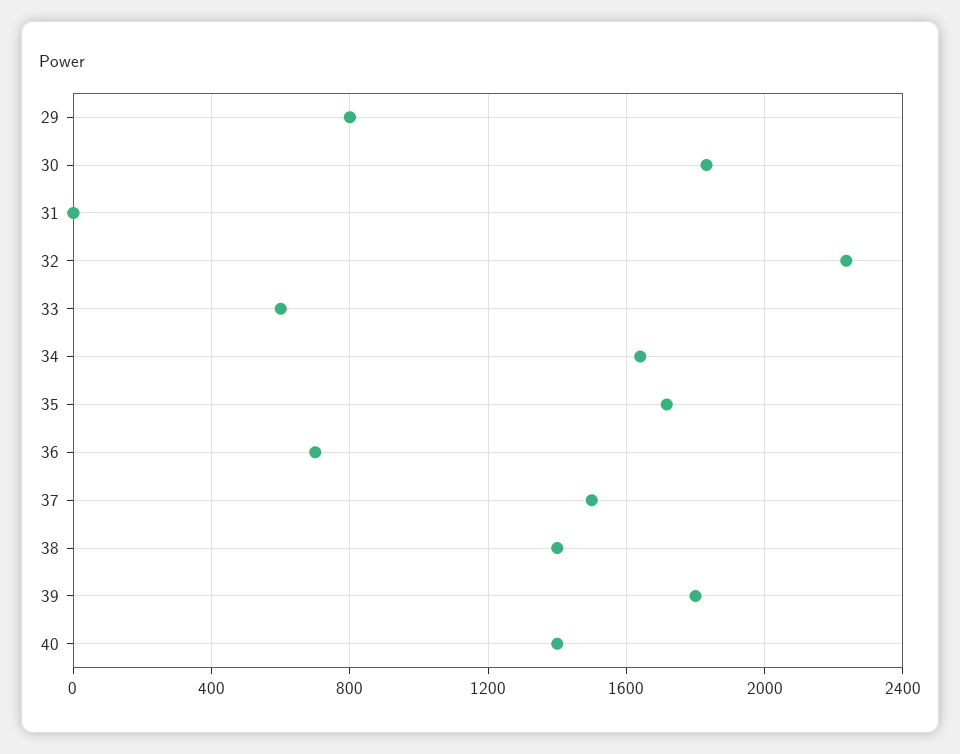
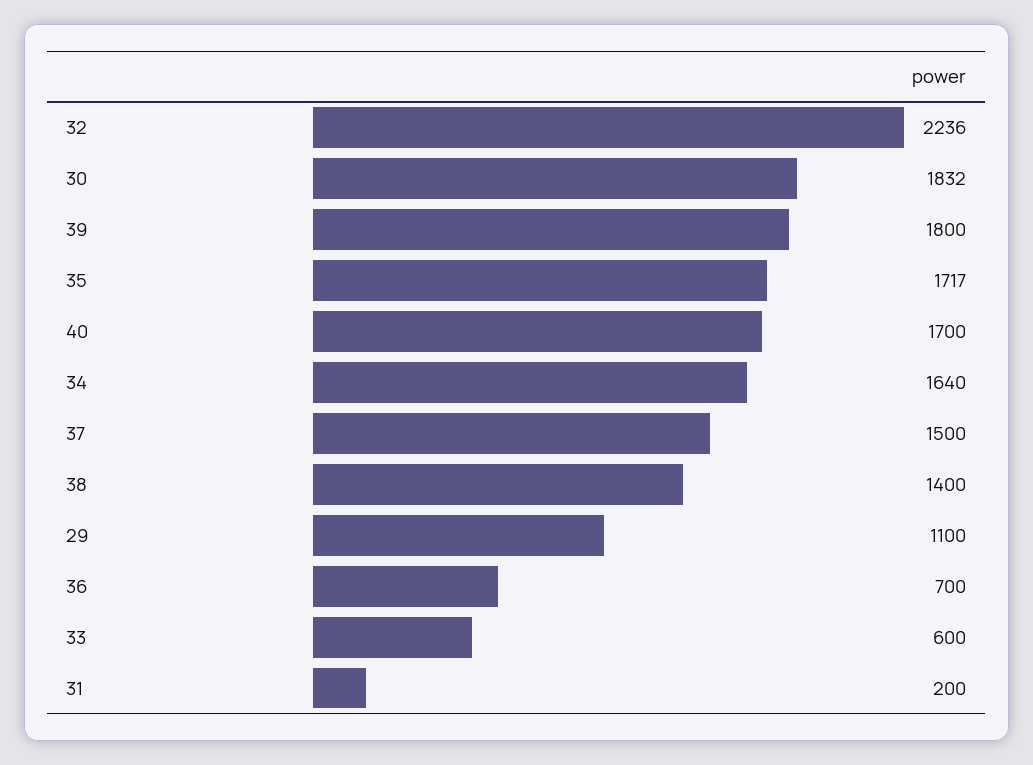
  {
-   "29": 800,
+   "29": 1100,
    "30": 1832,
-   "31": 0,
+   "31": 200,
    "32": 2236,
    "33": 600,
    "34": 1640,
    "35": 1717,
    "36": 700,
    "37": 1500,
    "38": 1400,
    "39": 1800,
-   "40": 1400
+   "40": 1700
  }

